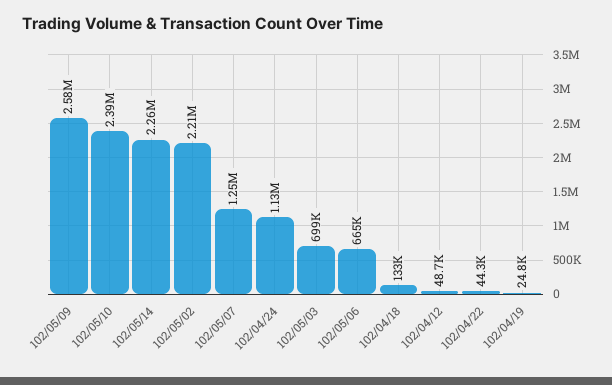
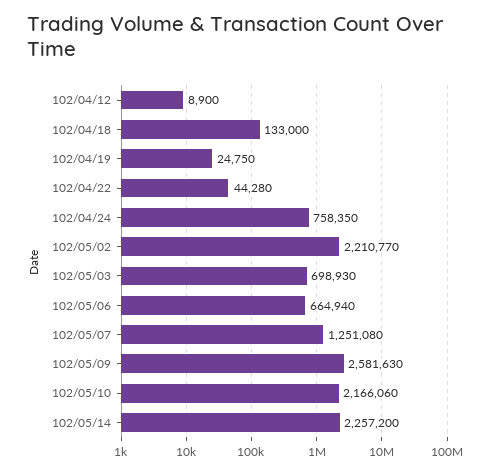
  {
    "102/05/09": 2581630,
-   "102/05/10": 2390000,
+   "102/05/10": 2166060,
    "102/05/14": 2257200,
    "102/05/02": 2210770,
    "102/05/07": 1251080,
-   "102/04/24": 1130000,
+   "102/04/24": 758350,
    "102/05/03": 698930,
    "102/05/06": 664940,
    "102/04/18": 133000,
-   "102/04/12": 48700,
+   "102/04/12": 8900,
    "102/04/22": 44280,
    "102/04/19": 24750
  }

